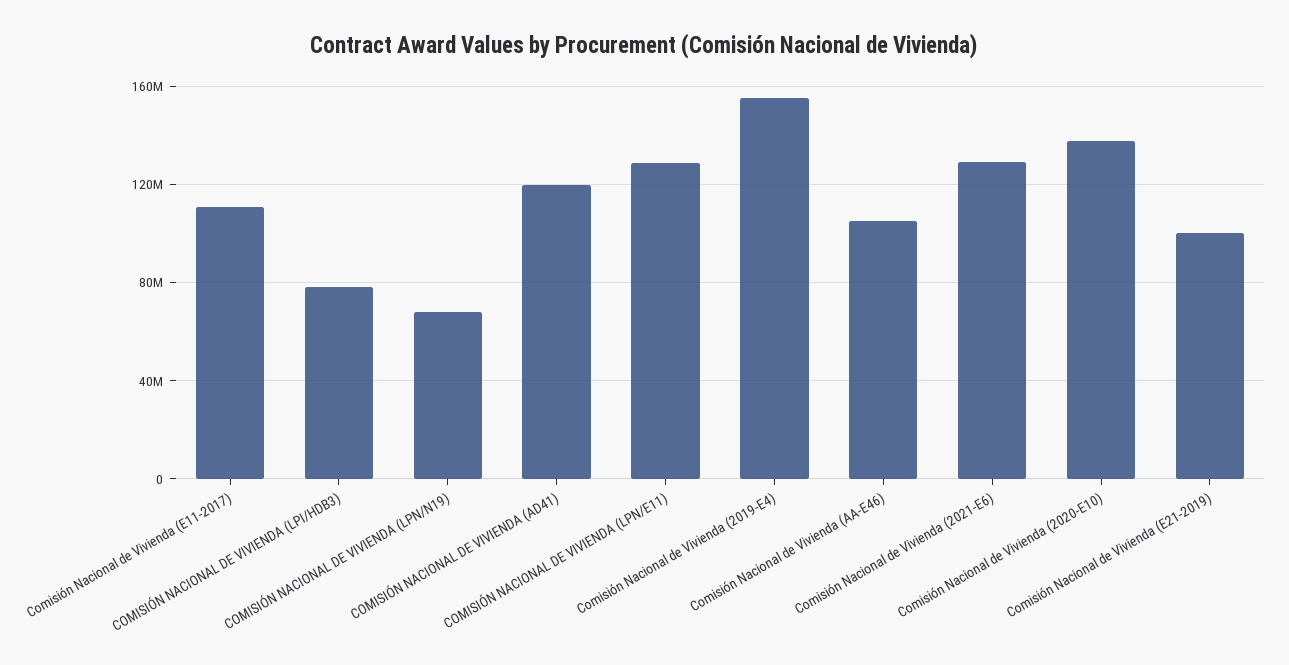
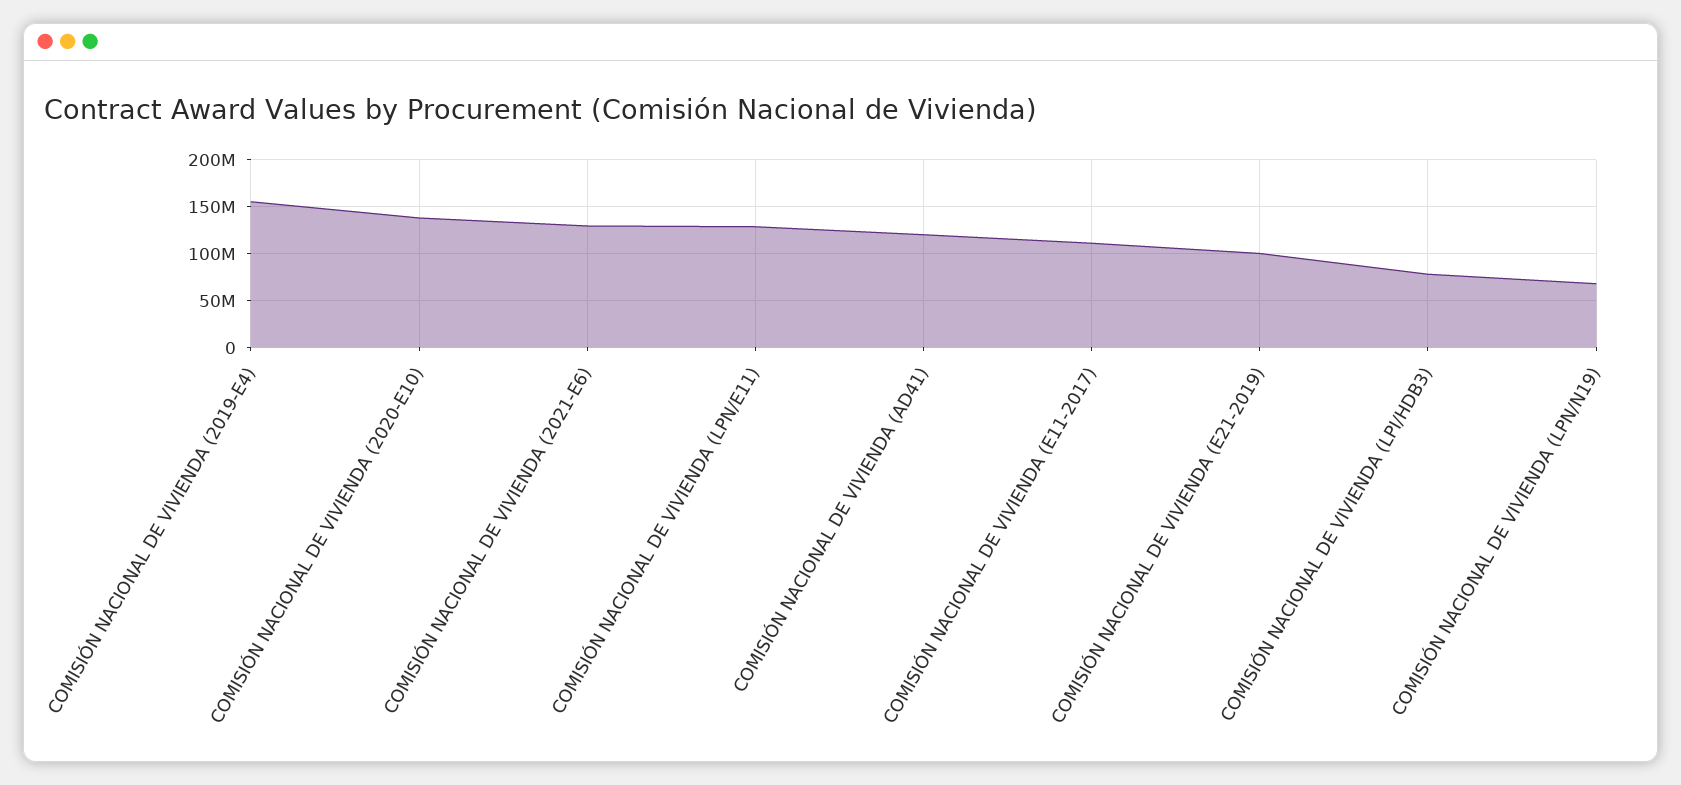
  {
    "Comisión Nacional de Vivienda (E11-2017)": 110000000,
    "COMISIÓN NACIONAL DE VIVIENDA (LPI/HDB3)": 80000000,
    "COMISIÓN NACIONAL DE VIVIENDA (LPN/N19)": 70000000,
    "COMISIÓN NACIONAL DE VIVIENDA (AD41)": 120000000,
    "COMISIÓN NACIONAL DE VIVIENDA (LPN/E11)": 130000000,
    "Comisión Nacional de Vivienda (2019-E4)": 155000000,
-   "Comisión Nacional de Vivienda (AA-E46)": 105000000,
    "Comisión Nacional de Vivienda (2021-E6)": 130000000,
    "Comisión Nacional de Vivienda (2020-E10)": 140000000,
    "Comisión Nacional de Vivienda (E21-2019)": 100000000
  }

